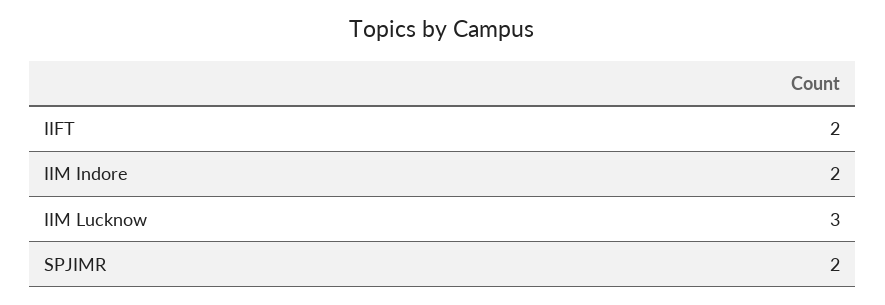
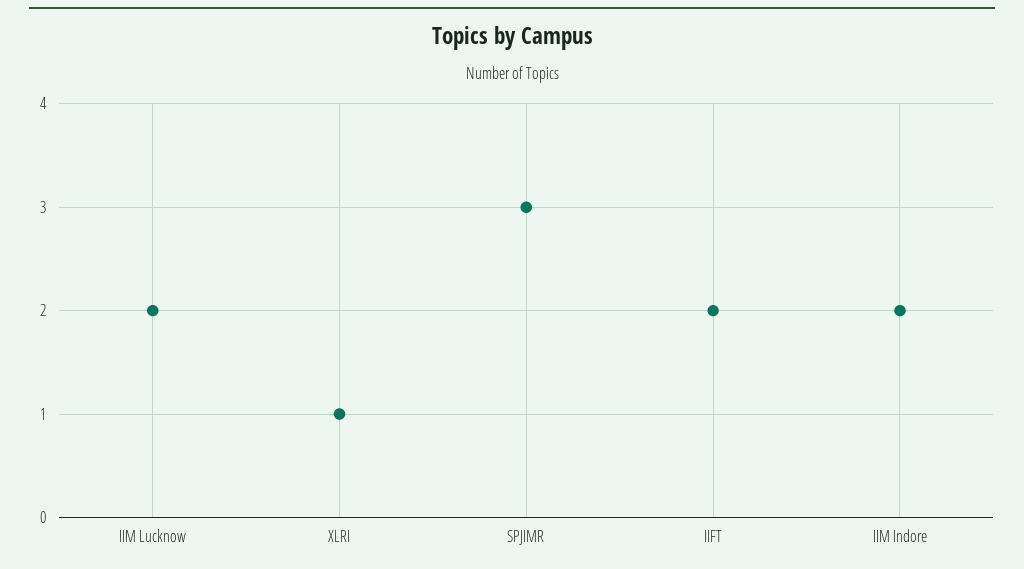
  {
    "IIFT": 2,
    "IIM Indore": 2,
-   "IIM Lucknow": 3,
+   "IIM Lucknow": 2,
-   "SPJIMR": 2
+   "SPJIMR": 3,
+   "XLRI": 1
  }

